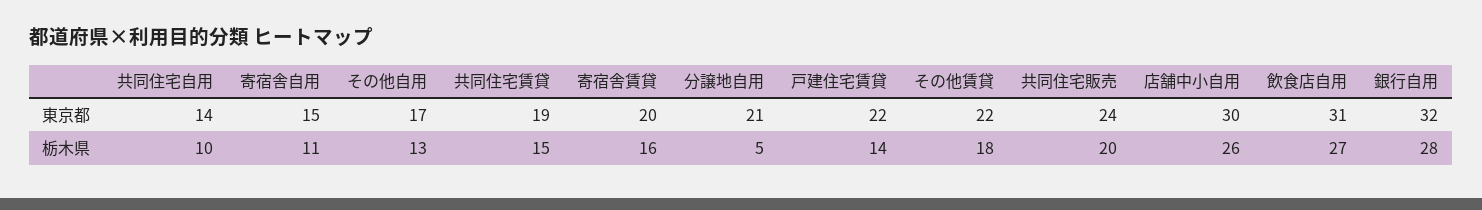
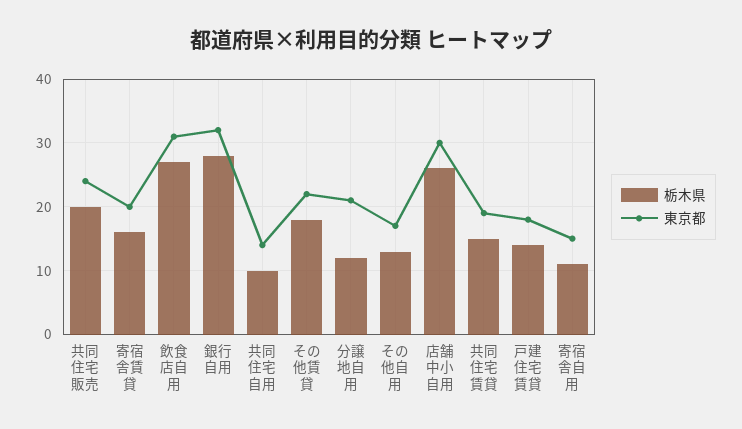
  {
    "東京都": {
      "共同住宅自用": 14,
      "寄宿舎自用": 15,
      "その他自用": 17,
      "共同住宅賃貸": 19,
      "寄宿舎賃貸": 20,
      "分譲地自用": 21,
-     "戸建住宅賃貸": 22,
+     "戸建住宅賃貸": 18,
      "その他賃貸": 22,
      "共同住宅販売": 24,
      "店舗中小自用": 30,
      "飲食店自用": 31,
      "銀行自用": 32
    },
    "栃木県": {
      "共同住宅自用": 10,
      "寄宿舎自用": 11,
      "その他自用": 13,
      "共同住宅賃貸": 15,
      "寄宿舎賃貸": 16,
-     "分譲地自用": 5,
+     "分譲地自用": 12,
      "戸建住宅賃貸": 14,
      "その他賃貸": 18,
      "共同住宅販売": 20,
      "店舗中小自用": 26,
      "飲食店自用": 27,
      "銀行自用": 28
    }
  }

